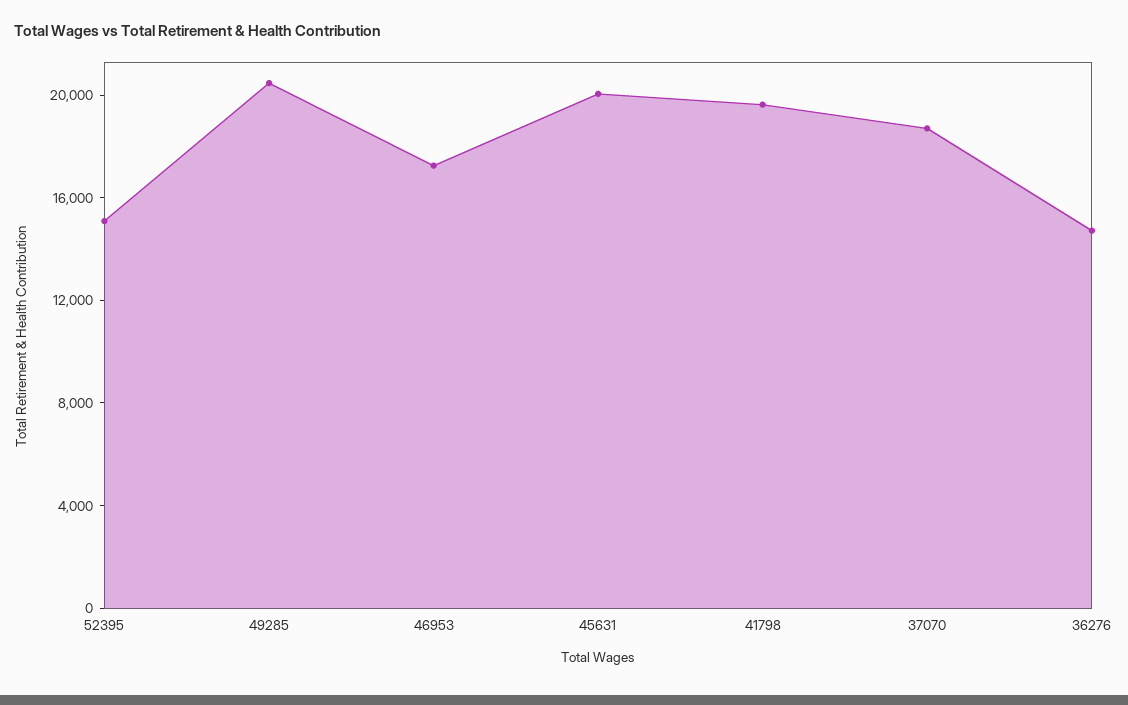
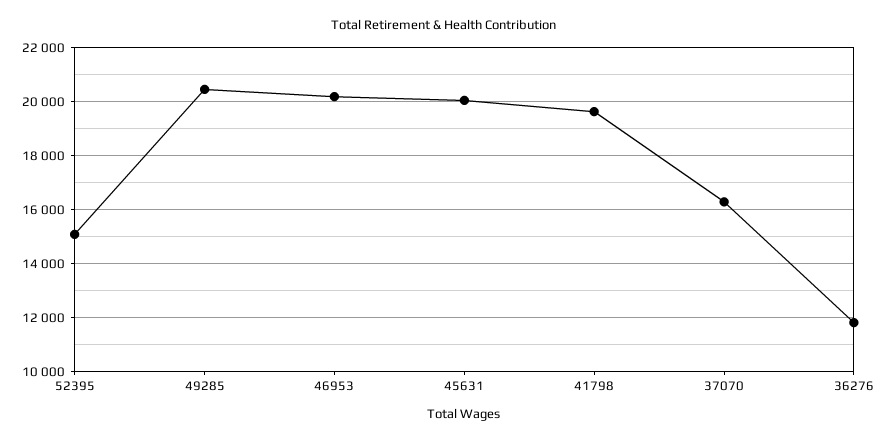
  {
    "52395": 15000,
    "49285": 20500,
-   "46953": 17000,
+   "46953": 20250,
    "45631": 20000,
    "41798": 19750,
-   "37070": 19000,
+   "37070": 16250,
-   "36276": 15000
+   "36276": 11750
  }

